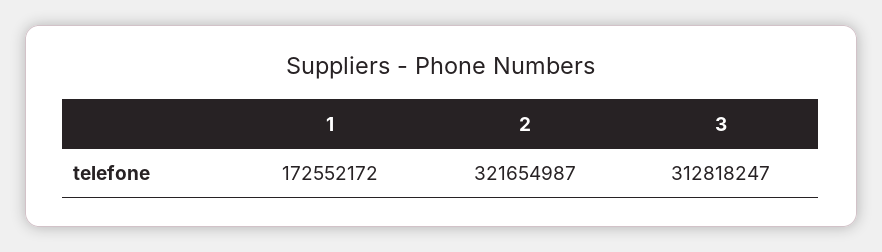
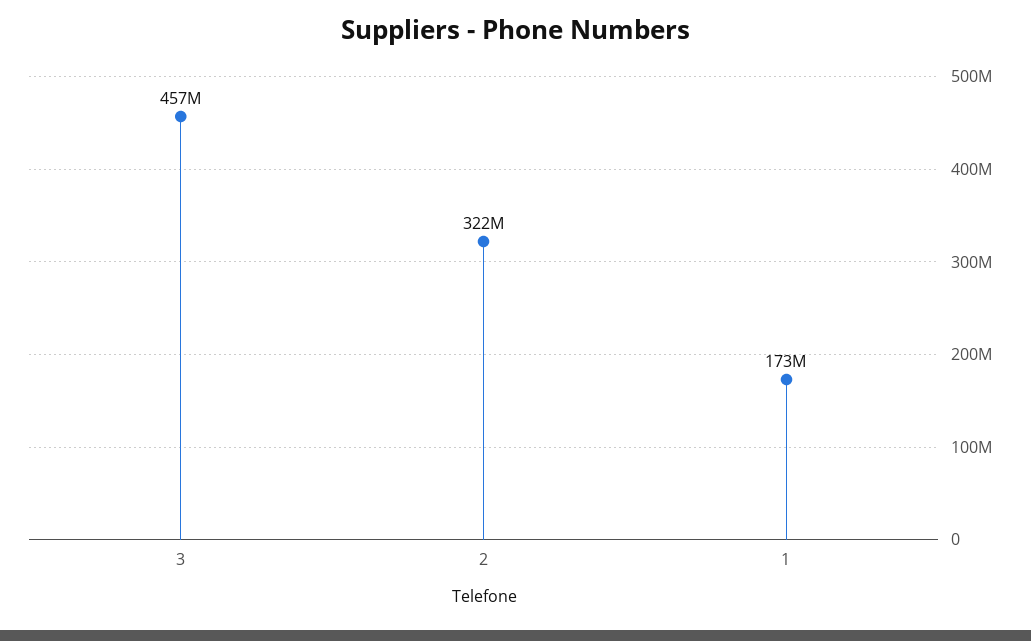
  {
    "1": 172552172,
    "2": 321654987,
-   "3": 312818247
+   "3": 457000000
  }

